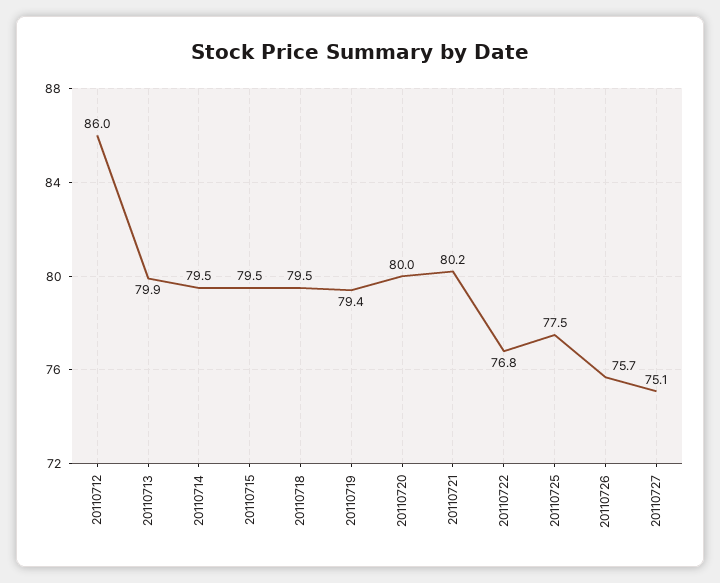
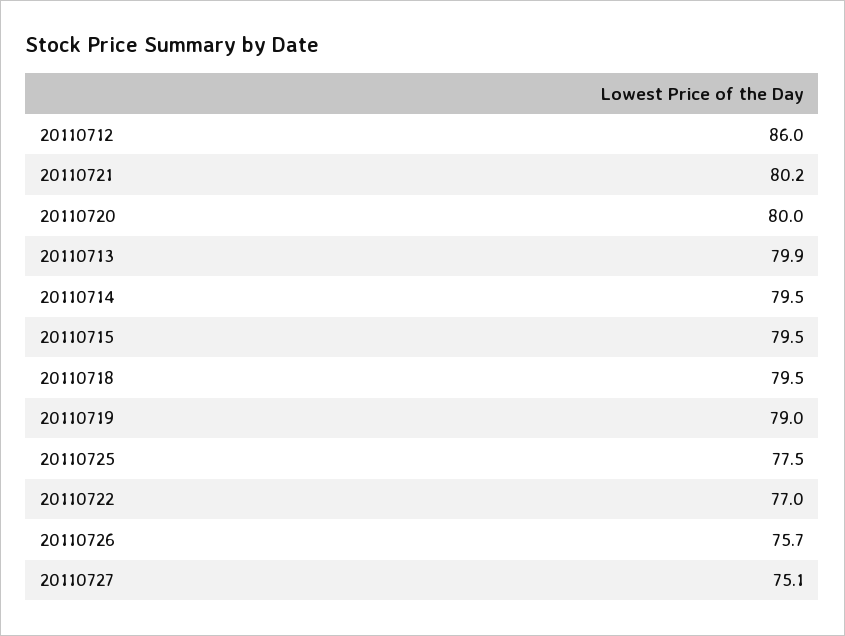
  {
    "20110712": 86,
    "20110713": 79.9,
    "20110714": 79.5,
    "20110715": 79.5,
    "20110718": 79.5,
-   "20110719": 79.4,
+   "20110719": 79,
    "20110720": 80,
    "20110721": 80.2,
-   "20110722": 76.8,
+   "20110722": 77,
    "20110725": 77.5,
    "20110726": 75.7,
    "20110727": 75.1
  }

